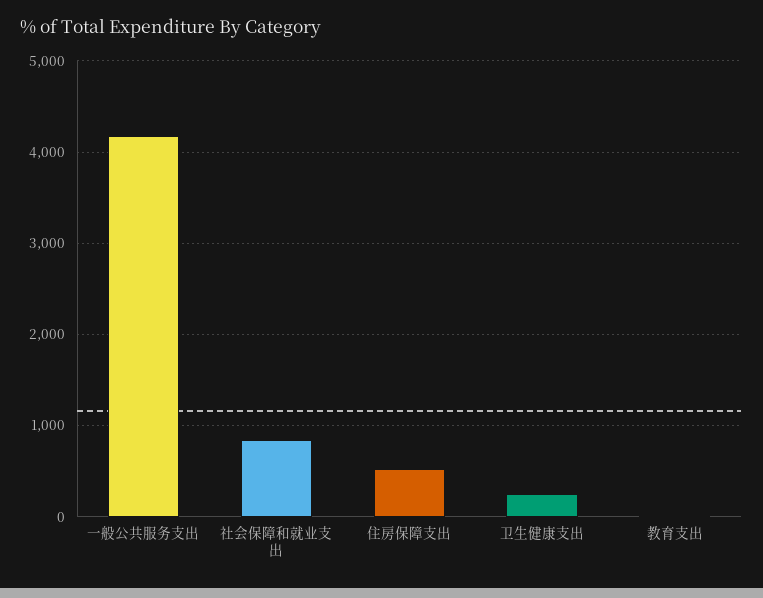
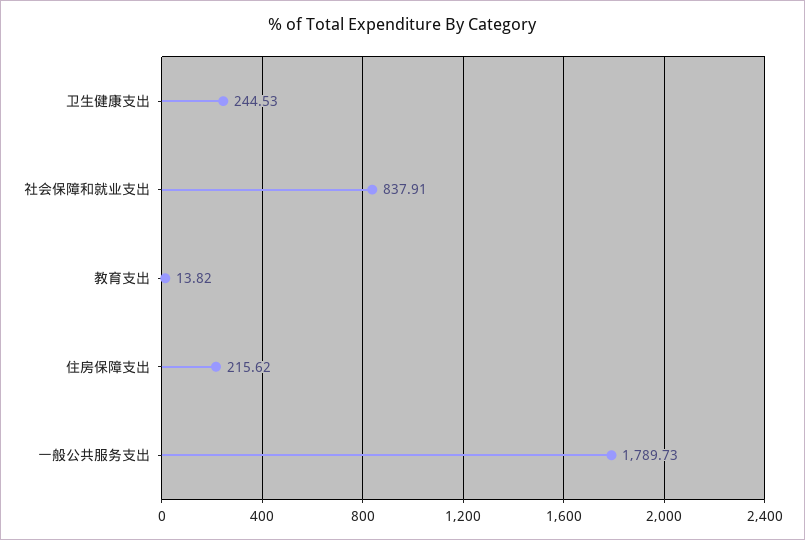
  {
-   "一般公共服务支出": 4200,
+   "一般公共服务支出": 1789.73,
    "社会保障和就业支出": 837.91,
-   "住房保障支出": 500,
+   "住房保障支出": 215.62,
    "卫生健康支出": 244.53,
    "教育支出": 13.82
  }

